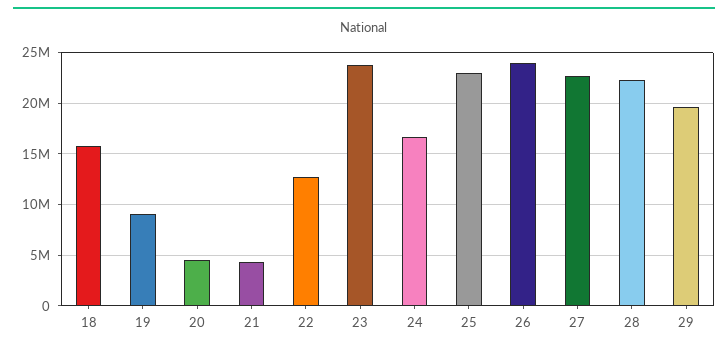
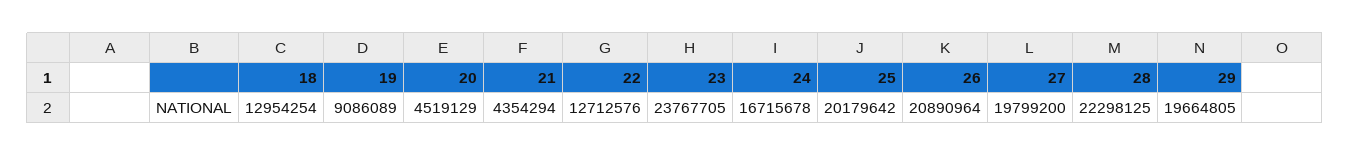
  {
-   "18": 16000000,
+   "18": 12954254,
    "19": 9086089,
    "20": 4519129,
    "21": 4354294,
    "22": 12712576,
    "23": 23767705,
    "24": 16715678,
-   "25": 23000000,
+   "25": 20179642,
-   "26": 24000000,
+   "26": 20890964,
-   "27": 23000000,
+   "27": 19799200,
    "28": 22298125,
    "29": 19664805
  }

